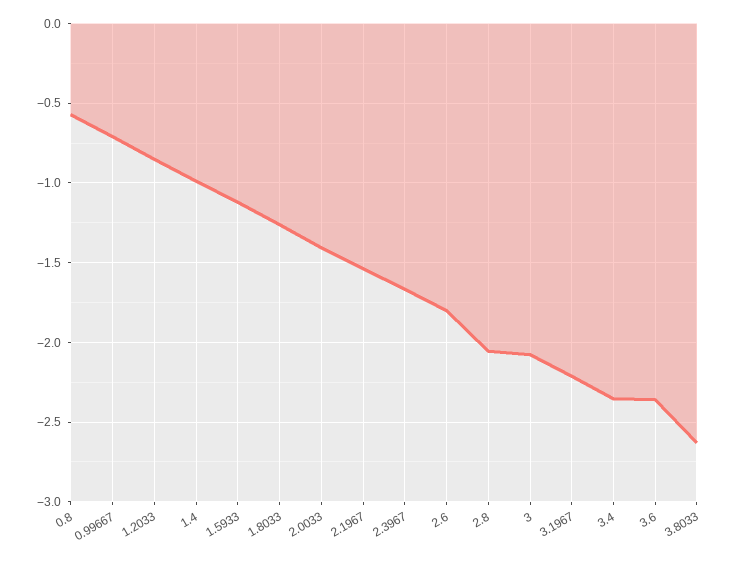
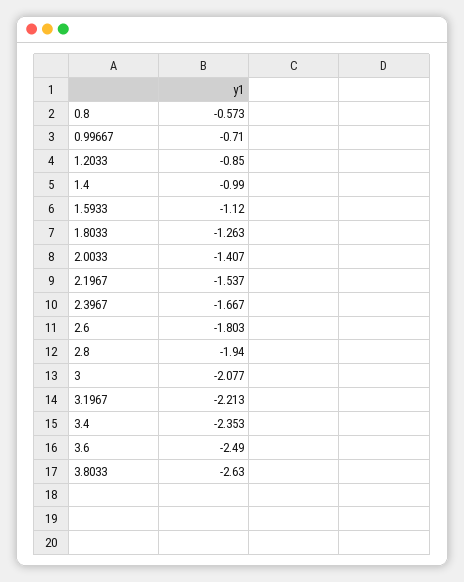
  {
    "0.8": -0.573,
    "0.99667": -0.71,
    "1.2033": -0.85,
    "1.4": -0.99,
    "1.5933": -1.12,
    "1.8033": -1.263,
    "2.0033": -1.407,
    "2.1967": -1.537,
    "2.3967": -1.667,
    "2.6": -1.803,
-   "2.8": -2.05,
+   "2.8": -1.94,
    "3": -2.077,
    "3.1967": -2.213,
    "3.4": -2.353,
-   "3.6": -2.35,
+   "3.6": -2.49,
    "3.8033": -2.63
  }

